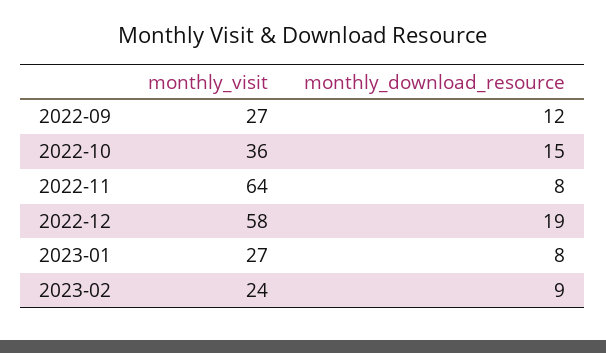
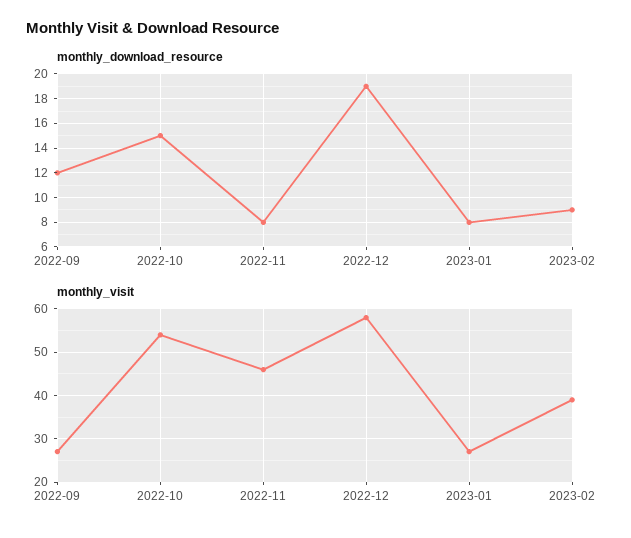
  {
    "monthly_visit": {
      "2022-09": 27,
-     "2022-10": 36,
+     "2022-10": 55,
-     "2022-11": 64,
+     "2022-11": 45,
      "2022-12": 58,
      "2023-01": 27,
-     "2023-02": 24
+     "2023-02": 40
    },
    "monthly_download_resource": {
      "2022-09": 12,
      "2022-10": 15,
      "2022-11": 8,
      "2022-12": 19,
      "2023-01": 8,
      "2023-02": 9
    }
  }

